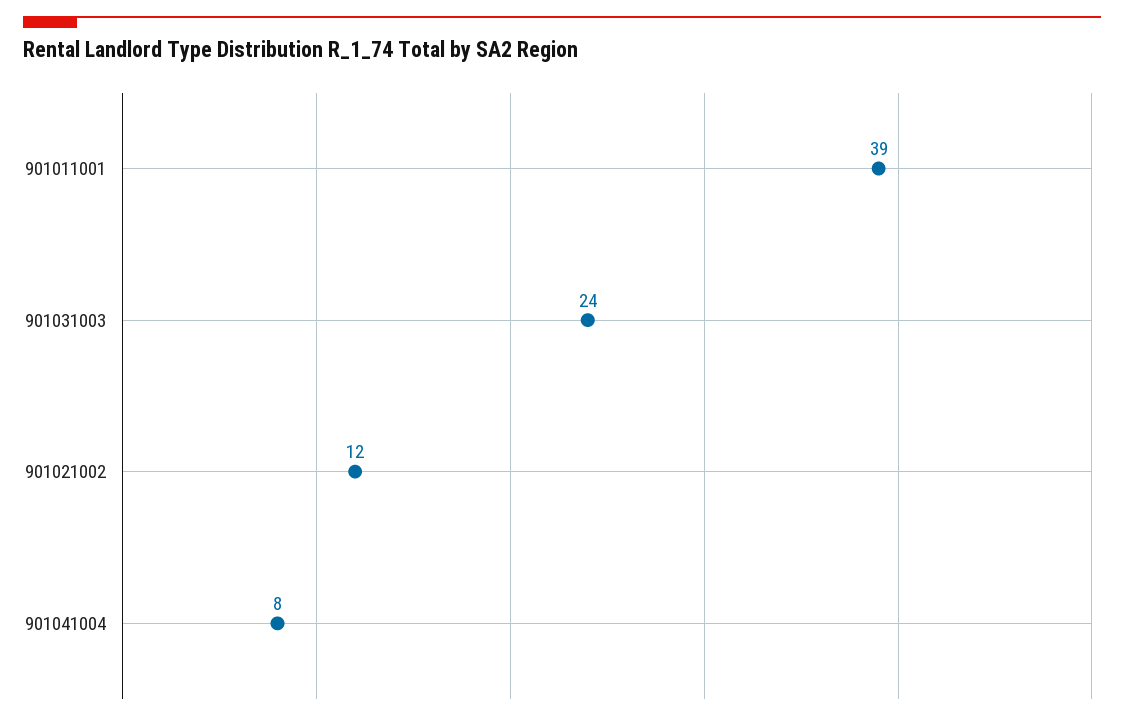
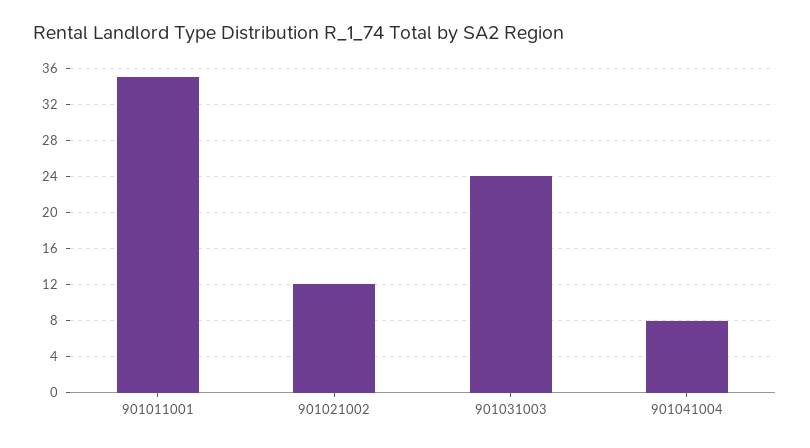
  {
-   "901011001": 39,
+   "901011001": 35,
    "901031003": 24,
    "901021002": 12,
    "901041004": 8
  }

